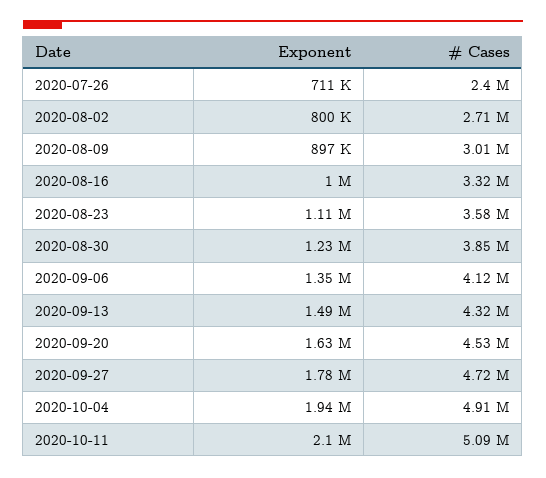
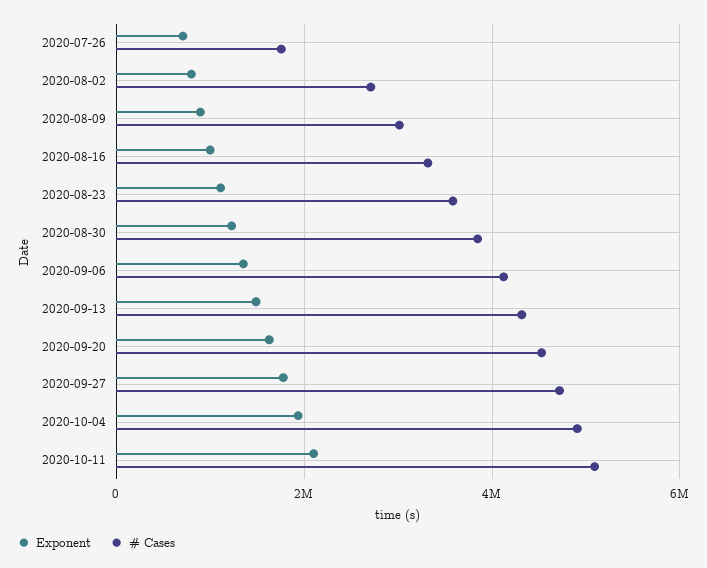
  {
    "Exponent": {
      "2020-07-26": 711000,
      "2020-08-02": 800000,
      "2020-08-09": 897000,
      "2020-08-16": 1000000,
      "2020-08-23": 1110000,
      "2020-08-30": 1230000,
      "2020-09-06": 1350000,
      "2020-09-13": 1490000,
      "2020-09-20": 1630000,
      "2020-09-27": 1780000,
      "2020-10-04": 1940000,
      "2020-10-11": 2100000
    },
    "# Cases": {
-     "2020-07-26": 2400000,
+     "2020-07-26": 1800000,
      "2020-08-02": 2710000,
      "2020-08-09": 3010000,
      "2020-08-16": 3320000,
      "2020-08-23": 3580000,
      "2020-08-30": 3850000,
      "2020-09-06": 4120000,
      "2020-09-13": 4320000,
      "2020-09-20": 4530000,
      "2020-09-27": 4720000,
      "2020-10-04": 4910000,
      "2020-10-11": 5090000
    }
  }

